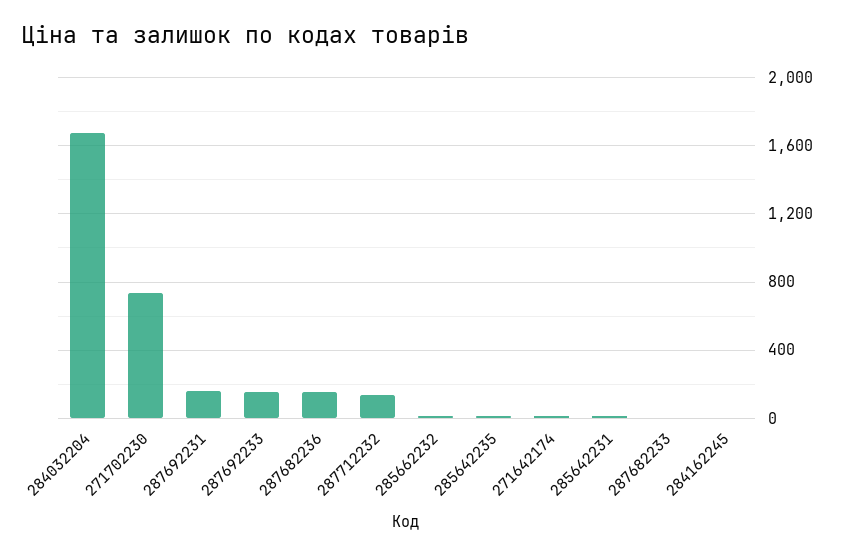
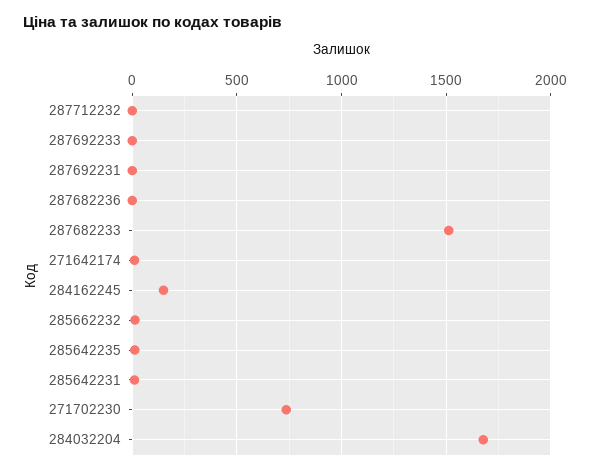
  {
    "284032204": 1700,
    "271702230": 750,
-   "287692231": 150,
+   "287692231": 0,
-   "287692233": 150,
+   "287692233": 0,
-   "287682236": 150,
+   "287682236": 0,
-   "287712232": 150,
+   "287712232": 0,
    "285662232": 0,
    "285642235": 0,
    "271642174": 0,
    "285642231": 0,
-   "287682233": 0,
+   "287682233": 1500,
-   "284162245": 0
+   "284162245": 150
  }

